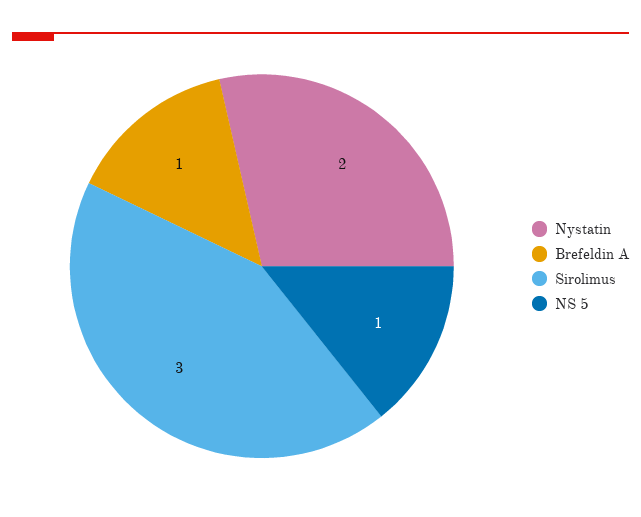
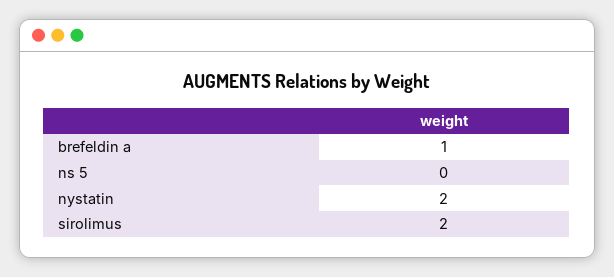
  {
    "Nystatin": 2,
    "Brefeldin A": 1,
-   "Sirolimus": 3,
+   "Sirolimus": 2,
-   "NS 5": 1
+   "NS 5": 0
  }

